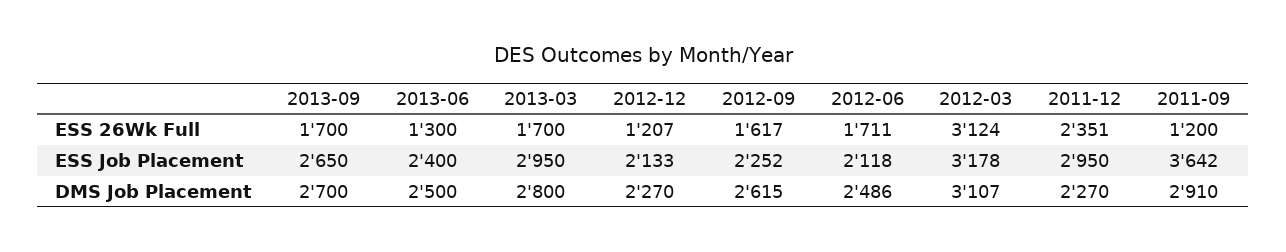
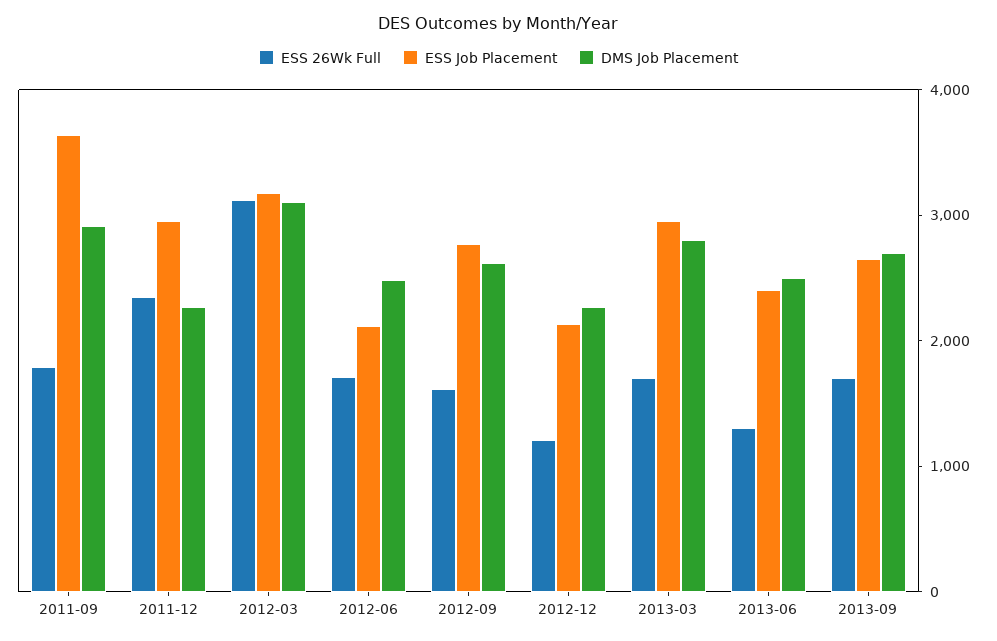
  {
    "ESS 26Wk Full": {
      "2013-09": 1700,
      "2013-06": 1300,
      "2013-03": 1700,
      "2012-12": 1207,
      "2012-09": 1617,
      "2012-06": 1711,
      "2012-03": 3124,
      "2011-12": 2351,
-     "2011-09": 1200
+     "2011-09": 1800
    },
    "ESS Job Placement": {
      "2013-09": 2650,
      "2013-06": 2400,
      "2013-03": 2950,
      "2012-12": 2133,
-     "2012-09": 2252,
+     "2012-09": 2800,
      "2012-06": 2118,
      "2012-03": 3178,
      "2011-12": 2950,
      "2011-09": 3642
    },
    "DMS Job Placement": {
      "2013-09": 2700,
      "2013-06": 2500,
      "2013-03": 2800,
      "2012-12": 2270,
      "2012-09": 2615,
      "2012-06": 2486,
      "2012-03": 3107,
      "2011-12": 2270,
      "2011-09": 2910
    }
  }

